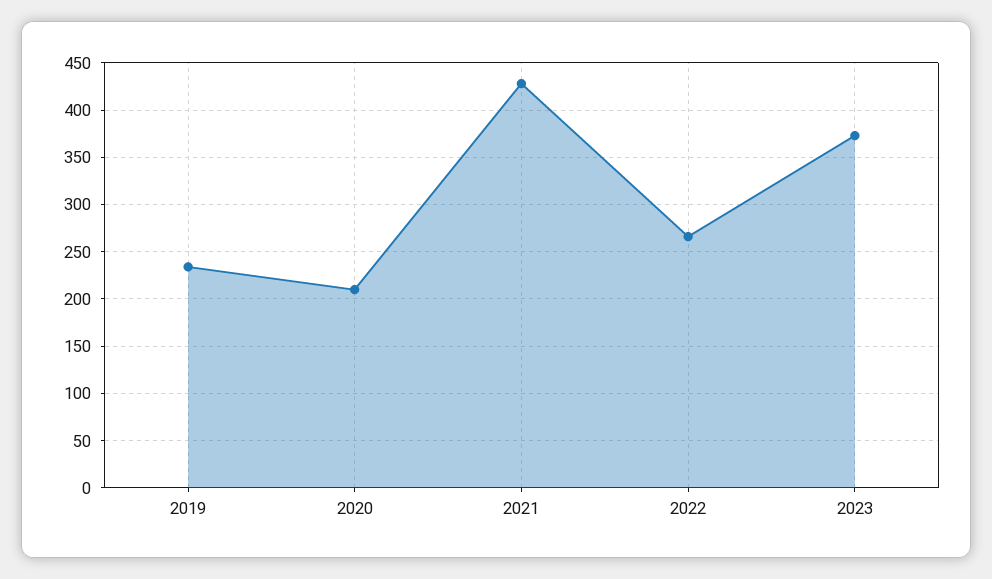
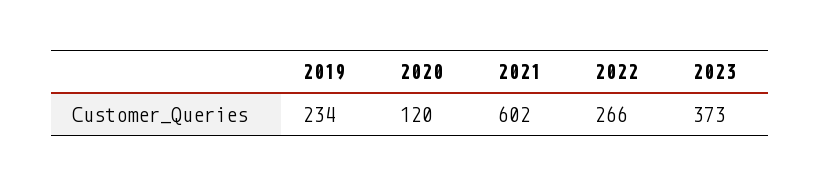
  {
    "2019": 234,
-   "2020": 210,
+   "2020": 120,
-   "2021": 430,
+   "2021": 602,
    "2022": 266,
    "2023": 373
  }

